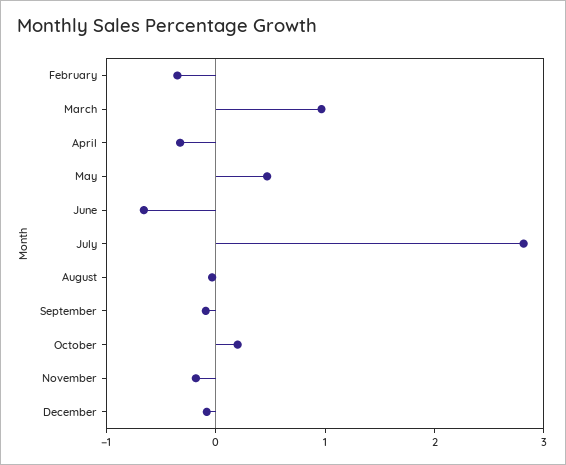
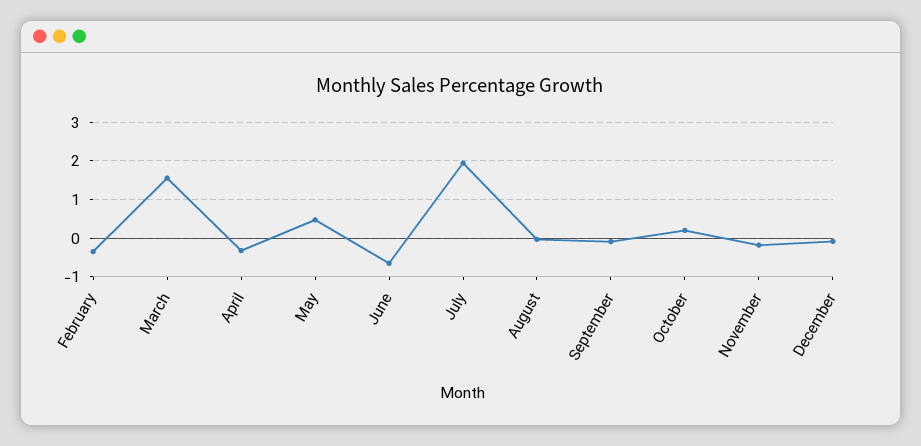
  {
    "February": -0.4,
-   "March": 1,
+   "March": 1.6,
    "April": -0.4,
    "May": 0.4,
    "June": -0.6,
-   "July": 2.8,
+   "July": 2,
    "August": 0,
    "September": 0,
    "October": 0.2,
    "November": -0.2,
    "December": 0
  }

